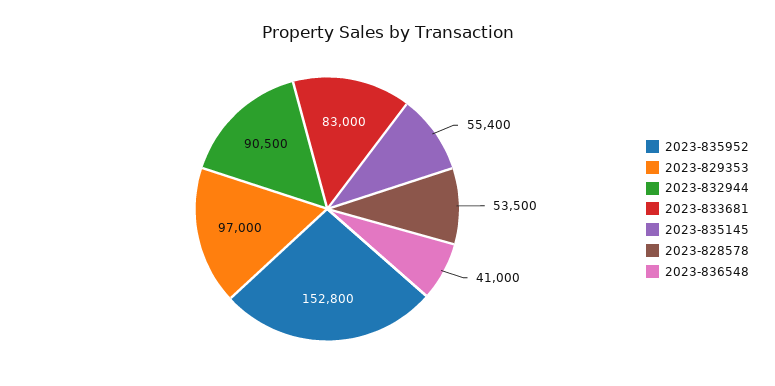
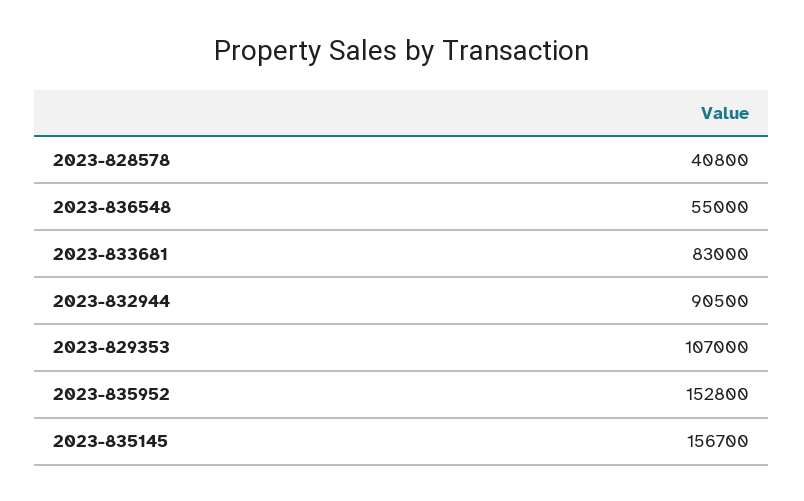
  {
    "2023-835952": 152800,
-   "2023-829353": 97000,
+   "2023-829353": 107000,
    "2023-832944": 90500,
    "2023-833681": 83000,
-   "2023-835145": 55400,
+   "2023-835145": 156700,
-   "2023-828578": 53500,
+   "2023-828578": 40800,
-   "2023-836548": 41000
+   "2023-836548": 55000
  }

